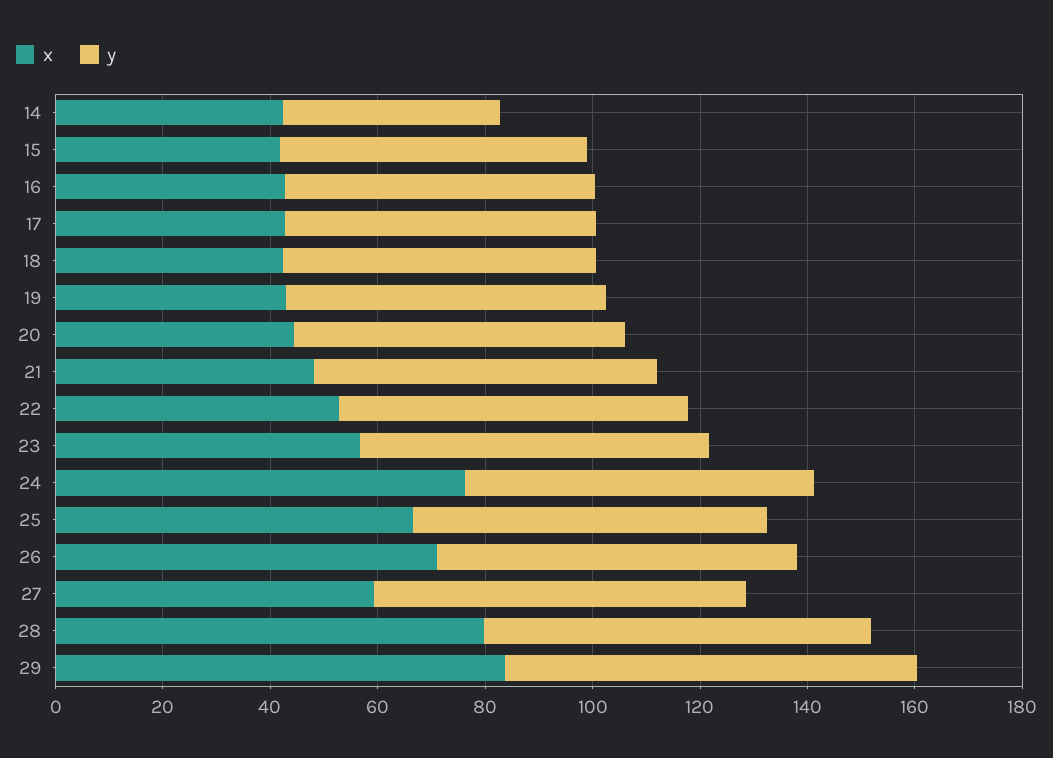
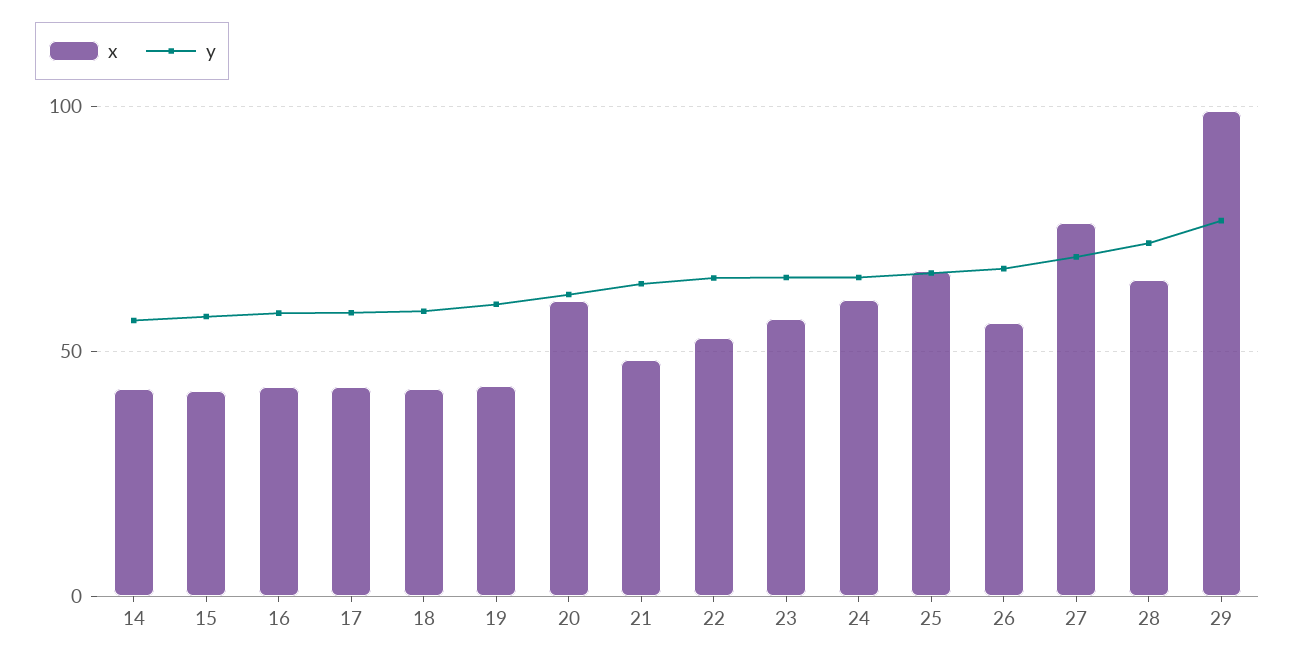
  {
    "x": {
      "14": 40,
      "15": 40,
      "16": 45,
      "17": 45,
      "18": 40,
      "19": 45,
-     "20": 45,
+     "20": 60,
      "21": 50,
      "22": 55,
      "23": 55,
-     "24": 75,
+     "24": 60,
      "25": 65,
-     "26": 70,
+     "26": 55,
-     "27": 60,
+     "27": 75,
-     "28": 80,
+     "28": 65,
-     "29": 85
+     "29": 100
    },
    "y": {
-     "14": 40,
+     "14": 55,
      "15": 55,
      "16": 60,
      "17": 60,
      "18": 60,
      "19": 60,
      "20": 60,
      "21": 65,
      "22": 65,
      "23": 65,
      "24": 65,
      "25": 65,
      "26": 65,
      "27": 70,
      "28": 70,
      "29": 75
    }
  }

